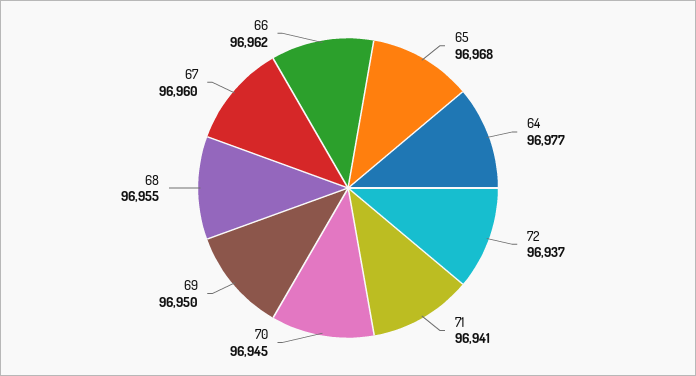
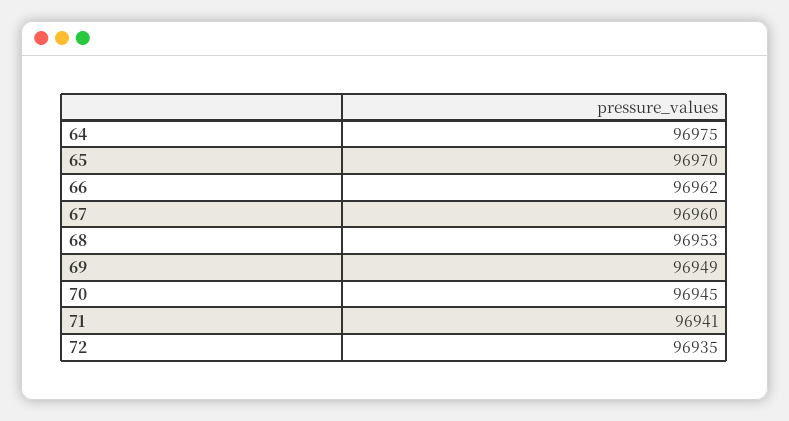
  {
-   "65": 96968,
+   "65": 96970,
-   "64": 96977,
+   "64": 96975,
-   "72": 96937,
+   "72": 96935,
    "71": 96941,
    "70": 96945,
-   "69": 96950,
+   "69": 96949,
-   "68": 96955,
+   "68": 96953,
    "67": 96960,
    "66": 96962
  }

